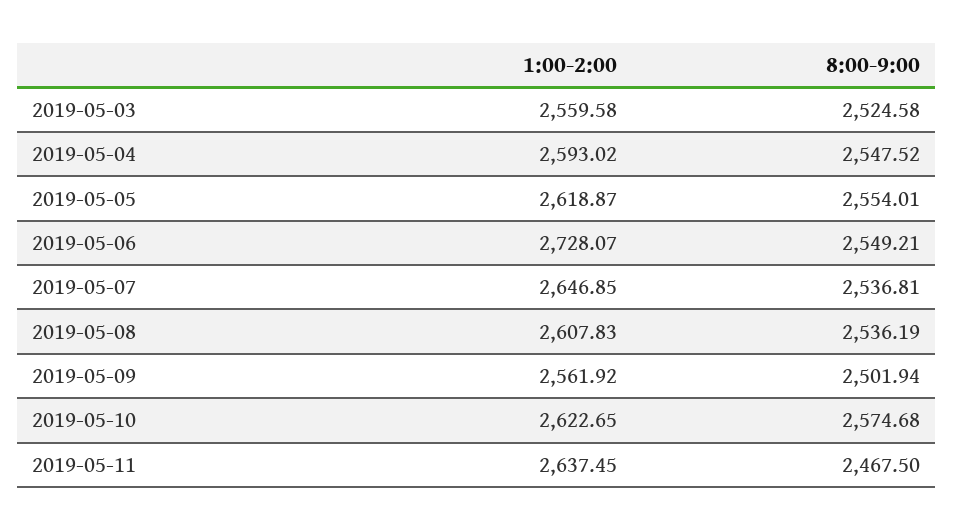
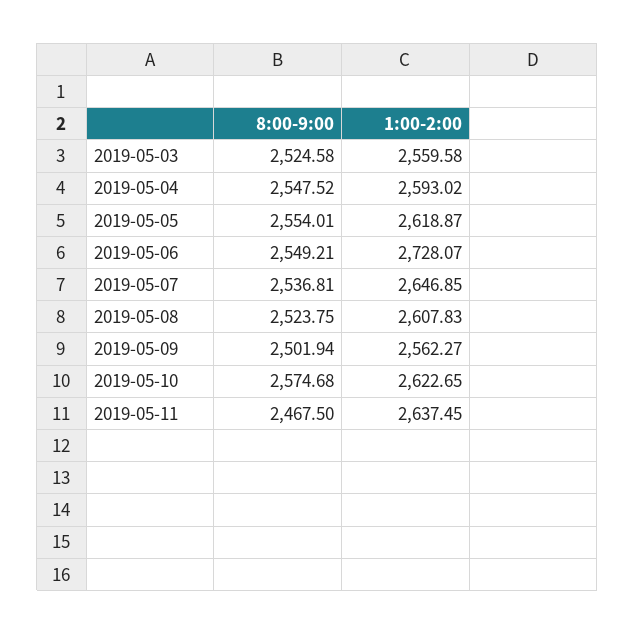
  {
    "1:00-2:00": {
      "2019-05-03": 2559.58,
      "2019-05-04": 2593.02,
      "2019-05-05": 2618.87,
      "2019-05-06": 2728.07,
      "2019-05-07": 2646.85,
      "2019-05-08": 2607.83,
-     "2019-05-09": 2561.92,
+     "2019-05-09": 2562.27,
      "2019-05-10": 2622.65,
      "2019-05-11": 2637.45
    },
    "8:00-9:00": {
      "2019-05-03": 2524.58,
      "2019-05-04": 2547.52,
      "2019-05-05": 2554.01,
      "2019-05-06": 2549.21,
      "2019-05-07": 2536.81,
-     "2019-05-08": 2536.19,
+     "2019-05-08": 2523.75,
      "2019-05-09": 2501.94,
      "2019-05-10": 2574.68,
      "2019-05-11": 2467.5
    }
  }

